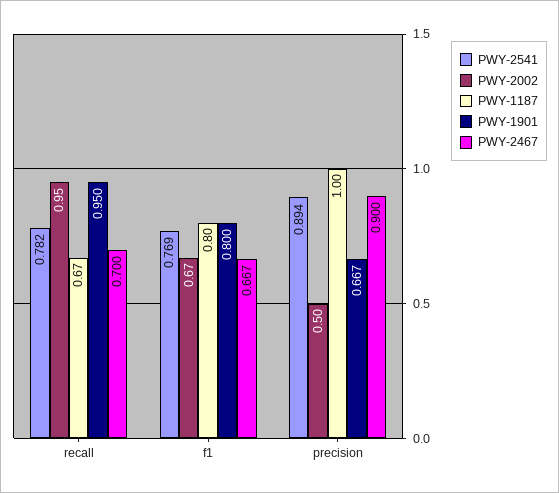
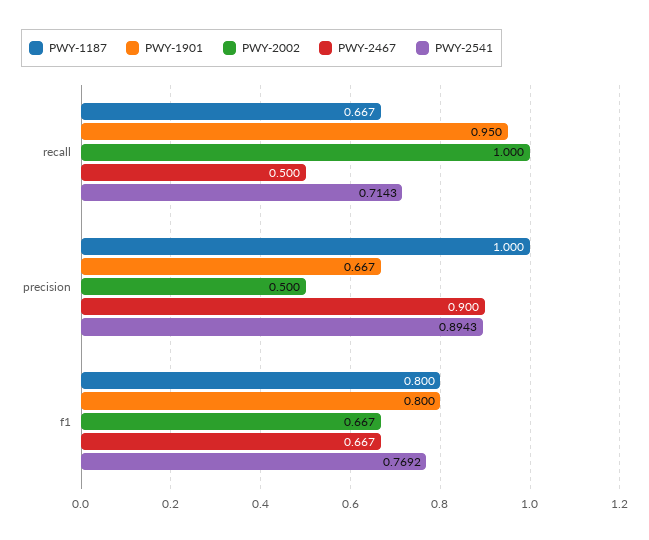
  {
    "PWY-2541": {
-     "recall": 0.782,
+     "recall": 0.7143,
      "f1": 0.7692,
      "precision": 0.8943
    },
    "PWY-2002": {
-     "recall": 0.95,
+     "recall": 1,
      "f1": 0.667,
      "precision": 0.5
    },
    "PWY-1187": {
      "recall": 0.667,
      "f1": 0.8,
      "precision": 1
    },
    "PWY-1901": {
      "recall": 0.95,
      "f1": 0.8,
      "precision": 0.667
    },
    "PWY-2467": {
-     "recall": 0.7,
+     "recall": 0.5,
      "f1": 0.667,
      "precision": 0.9
    }
  }

